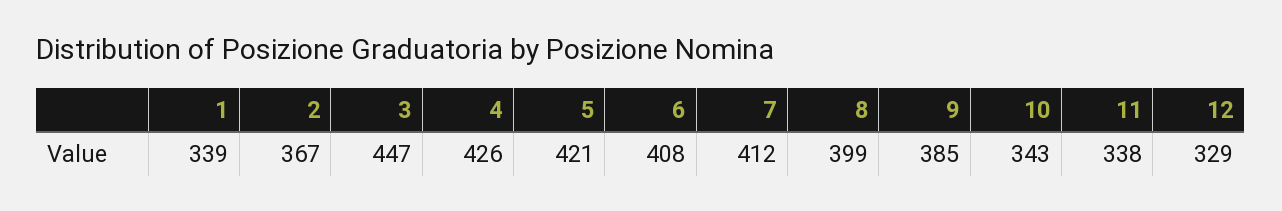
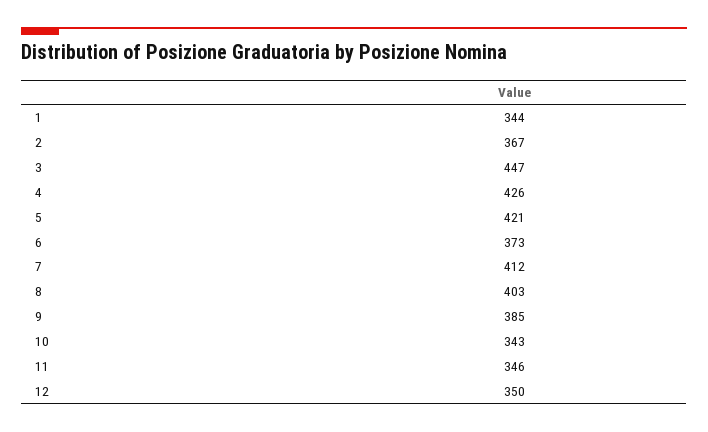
  {
-   "1": 339,
+   "1": 344,
    "2": 367,
    "3": 447,
    "4": 426,
    "5": 421,
-   "6": 408,
+   "6": 373,
    "7": 412,
-   "8": 399,
+   "8": 403,
    "9": 385,
    "10": 343,
-   "11": 338,
+   "11": 346,
-   "12": 329
+   "12": 350
  }

